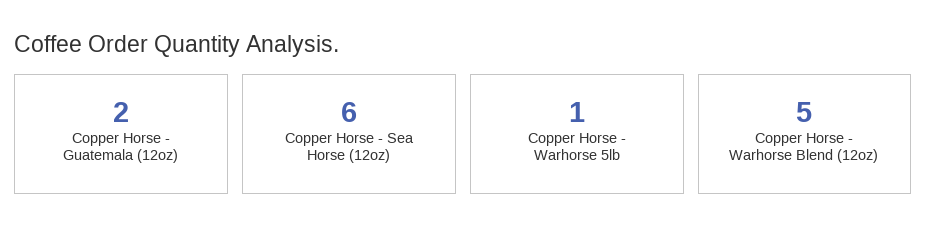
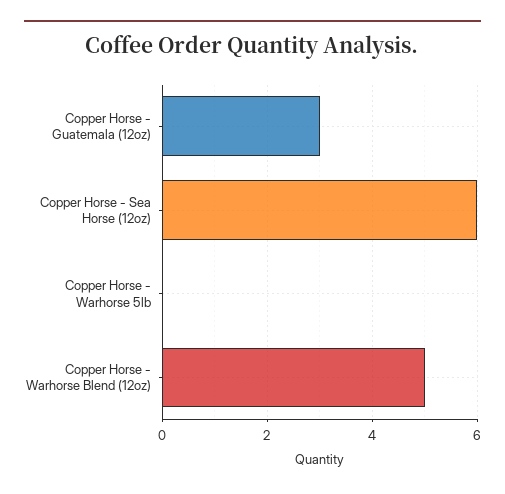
  {
-   "Copper Horse - Guatemala (12oz)": 2,
+   "Copper Horse - Guatemala (12oz)": 3,
    "Copper Horse - Sea Horse (12oz)": 6,
-   "Copper Horse - Warhorse 5lb": 1,
+   "Copper Horse - Warhorse 5lb": 0,
    "Copper Horse - Warhorse Blend (12oz)": 5
  }

